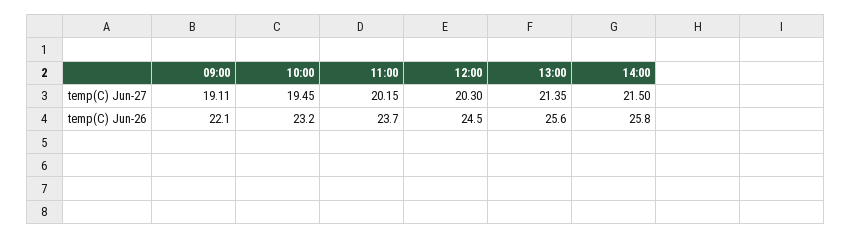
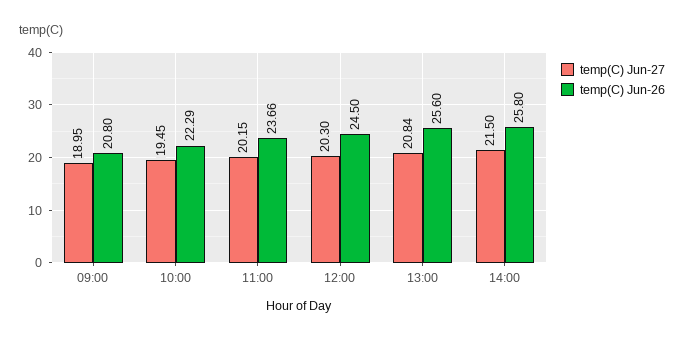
  {
    "temp(C) Jun-27": {
-     "09:00": 19.11,
+     "09:00": 18.95,
      "10:00": 19.45,
      "11:00": 20.15,
      "12:00": 20.3,
-     "13:00": 21.35,
+     "13:00": 20.84,
      "14:00": 21.5
    },
    "temp(C) Jun-26": {
-     "09:00": 22.1,
+     "09:00": 20.8,
-     "10:00": 23.2,
+     "10:00": 22.29,
      "11:00": 23.66,
      "12:00": 24.5,
      "13:00": 25.6,
      "14:00": 25.8
    }
  }

